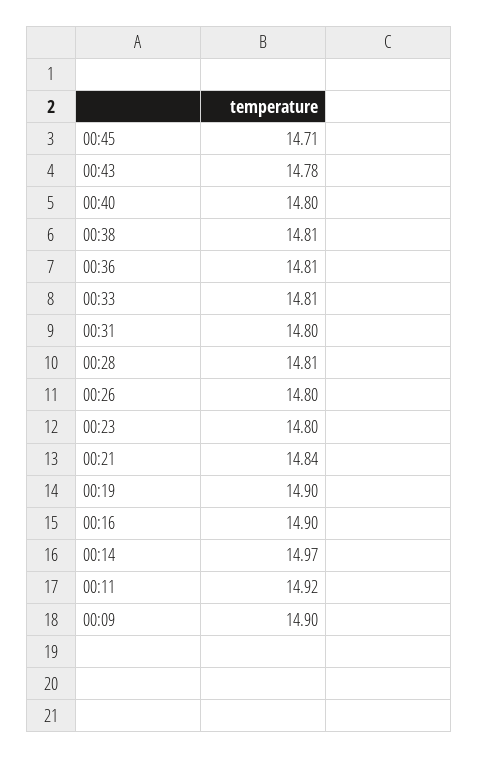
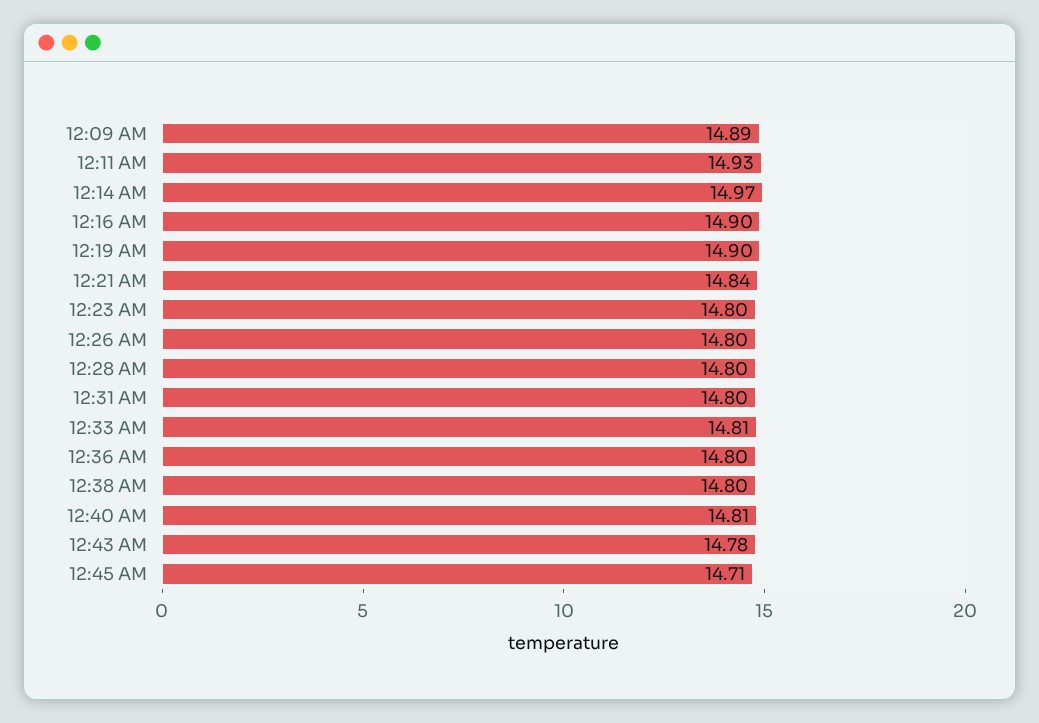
  {
    "00:45": 14.71,
    "00:43": 14.78,
-   "00:40": 14.8,
+   "00:40": 14.81,
-   "00:38": 14.81,
+   "00:38": 14.8,
-   "00:36": 14.81,
+   "00:36": 14.8,
    "00:33": 14.81,
    "00:31": 14.8,
-   "00:28": 14.81,
+   "00:28": 14.8,
    "00:26": 14.8,
    "00:23": 14.8,
    "00:21": 14.84,
    "00:19": 14.9,
    "00:16": 14.9,
    "00:14": 14.97,
-   "00:11": 14.92,
+   "00:11": 14.93,
-   "00:09": 14.9
+   "00:09": 14.89
  }

